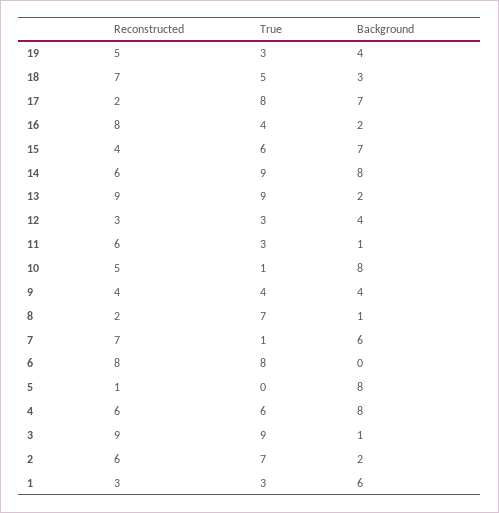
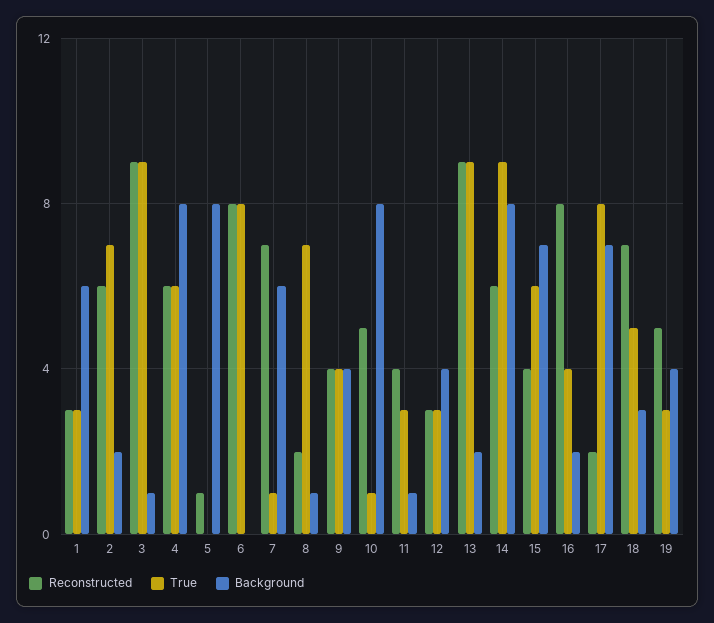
  {
    "Reconstructed": {
      "19": 5,
      "18": 7,
      "17": 2,
      "16": 8,
      "15": 4,
      "14": 6,
      "13": 9,
      "12": 3,
-     "11": 6,
+     "11": 4,
      "10": 5,
      "9": 4,
      "8": 2,
      "7": 7,
      "6": 8,
      "5": 1,
      "4": 6,
      "3": 9,
      "2": 6,
      "1": 3
    },
    "True": {
      "19": 3,
      "18": 5,
      "17": 8,
      "16": 4,
      "15": 6,
      "14": 9,
      "13": 9,
      "12": 3,
      "11": 3,
      "10": 1,
      "9": 4,
      "8": 7,
      "7": 1,
      "6": 8,
      "5": 0,
      "4": 6,
      "3": 9,
      "2": 7,
      "1": 3
    },
    "Background": {
      "19": 4,
      "18": 3,
      "17": 7,
      "16": 2,
      "15": 7,
      "14": 8,
      "13": 2,
      "12": 4,
      "11": 1,
      "10": 8,
      "9": 4,
      "8": 1,
      "7": 6,
      "6": 0,
      "5": 8,
      "4": 8,
      "3": 1,
      "2": 2,
      "1": 6
    }
  }

